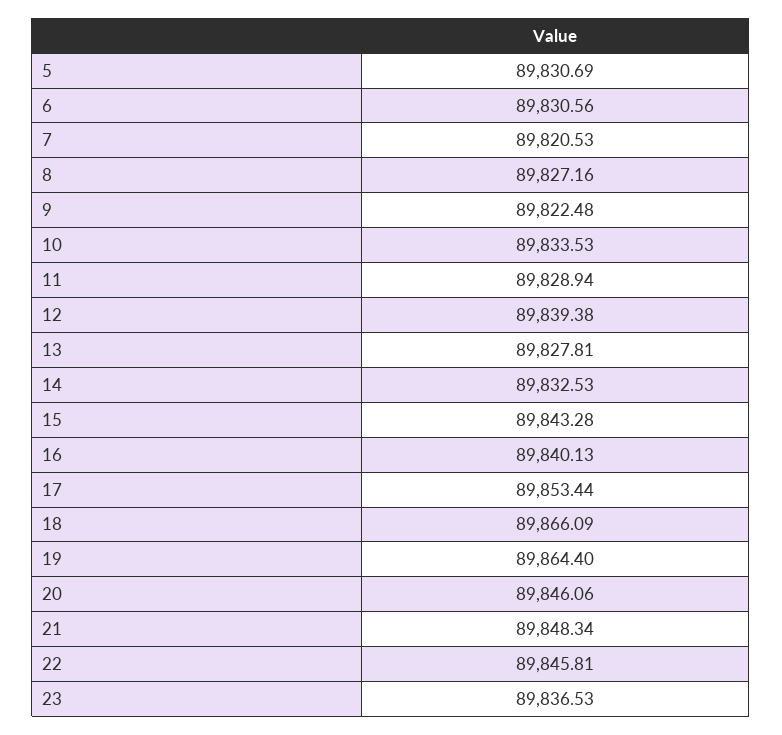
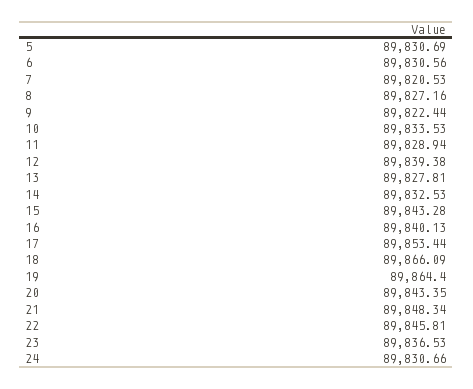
  {
    "5": 89830.69,
    "6": 89830.56,
    "7": 89820.53,
    "8": 89827.16,
-   "9": 89822.48,
+   "9": 89822.44,
    "10": 89833.53,
    "11": 89828.94,
    "12": 89839.38,
    "13": 89827.81,
    "14": 89832.53,
    "15": 89843.28,
    "16": 89840.13,
    "17": 89853.44,
    "18": 89866.09,
    "19": 89864.4,
-   "20": 89846.06,
+   "20": 89843.35,
    "21": 89848.34,
    "22": 89845.81,
-   "23": 89836.53
+   "23": 89836.53,
+   "24": 89830.66
  }

